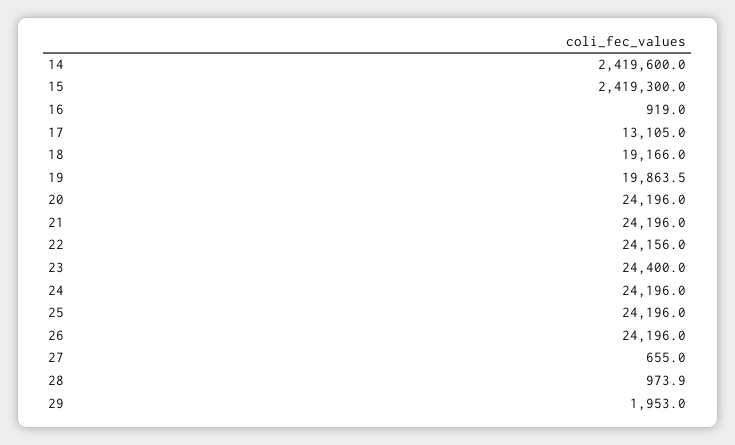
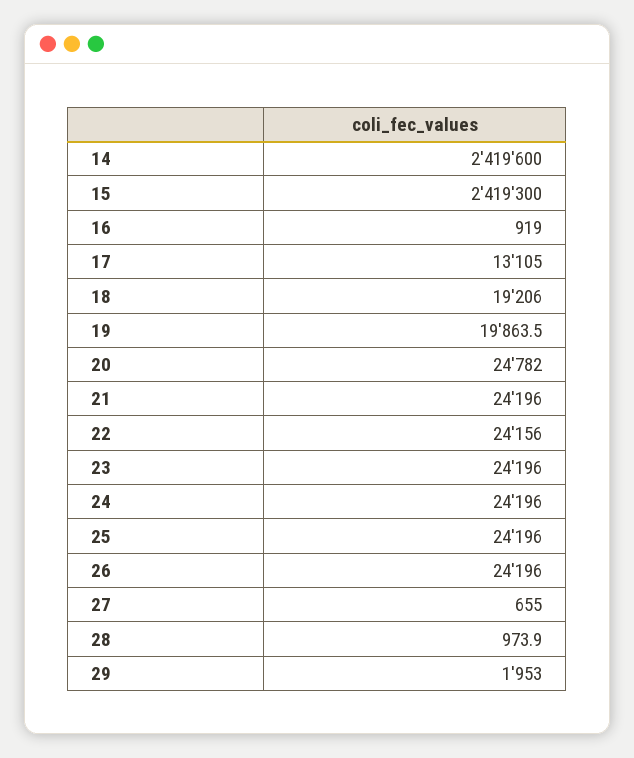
  {
    "14": 2419600,
    "15": 2419300,
    "16": 919,
    "17": 13105,
-   "18": 19166,
+   "18": 19206,
    "19": 19863.5,
-   "20": 24196,
+   "20": 24782,
    "21": 24196,
    "22": 24156,
-   "23": 24400,
+   "23": 24196,
    "24": 24196,
    "25": 24196,
    "26": 24196,
    "27": 655,
    "28": 973.9,
    "29": 1953
  }

